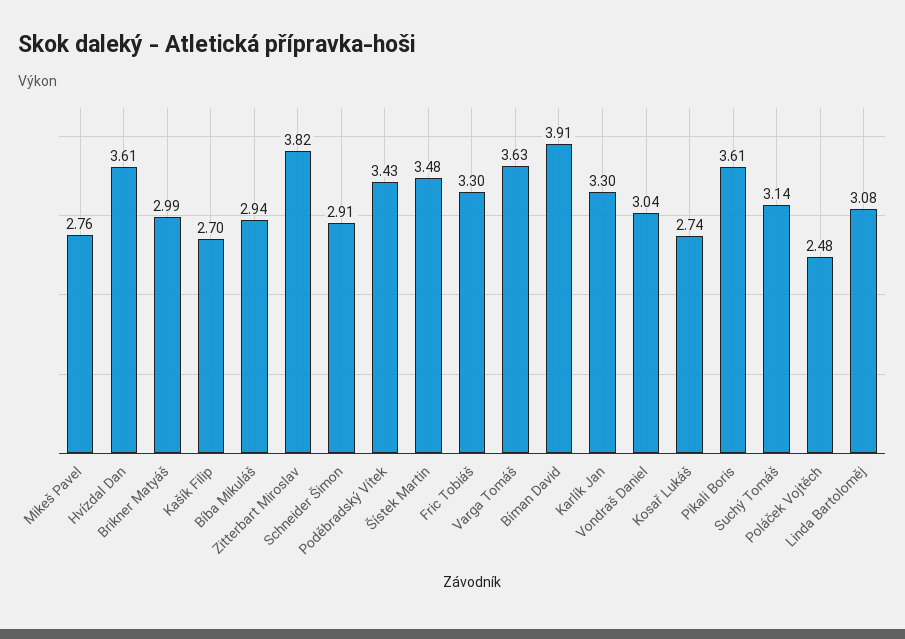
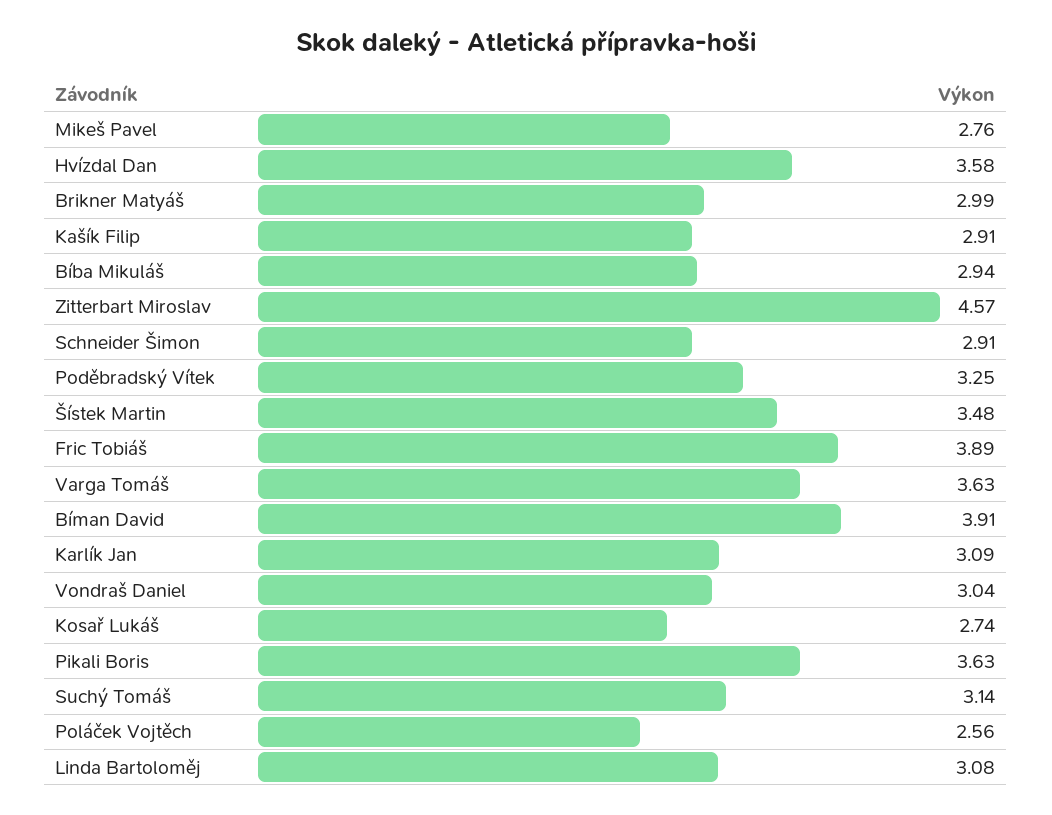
  {
    "Mikeš Pavel": 2.76,
-   "Hvízdal Dan": 3.61,
+   "Hvízdal Dan": 3.58,
    "Brikner Matyáš": 2.99,
-   "Kašík Filip": 2.7,
+   "Kašík Filip": 2.91,
    "Bíba Mikuláš": 2.94,
-   "Zitterbart Miroslav": 3.82,
+   "Zitterbart Miroslav": 4.57,
    "Schneider Šimon": 2.91,
-   "Poděbradský Vítek": 3.43,
+   "Poděbradský Vítek": 3.25,
    "Šístek Martin": 3.48,
-   "Fric Tobiáš": 3.3,
+   "Fric Tobiáš": 3.89,
    "Varga Tomáš": 3.63,
    "Bíman David": 3.91,
-   "Karlík Jan": 3.3,
+   "Karlík Jan": 3.09,
    "Vondraš Daniel": 3.04,
    "Kosař Lukáš": 2.74,
-   "Pikali Boris": 3.61,
+   "Pikali Boris": 3.63,
    "Suchý Tomáš": 3.14,
-   "Poláček Vojtěch": 2.48,
+   "Poláček Vojtěch": 2.56,
    "Linda Bartoloměj": 3.08
  }

